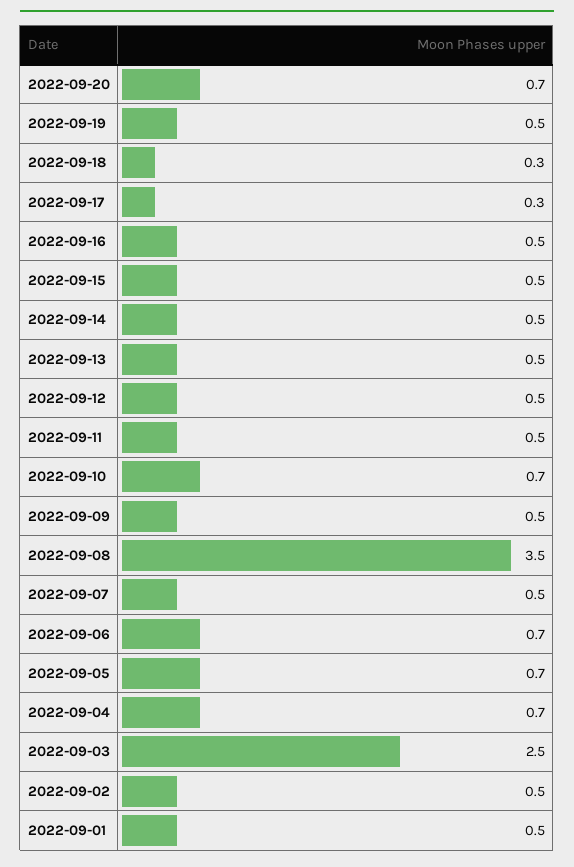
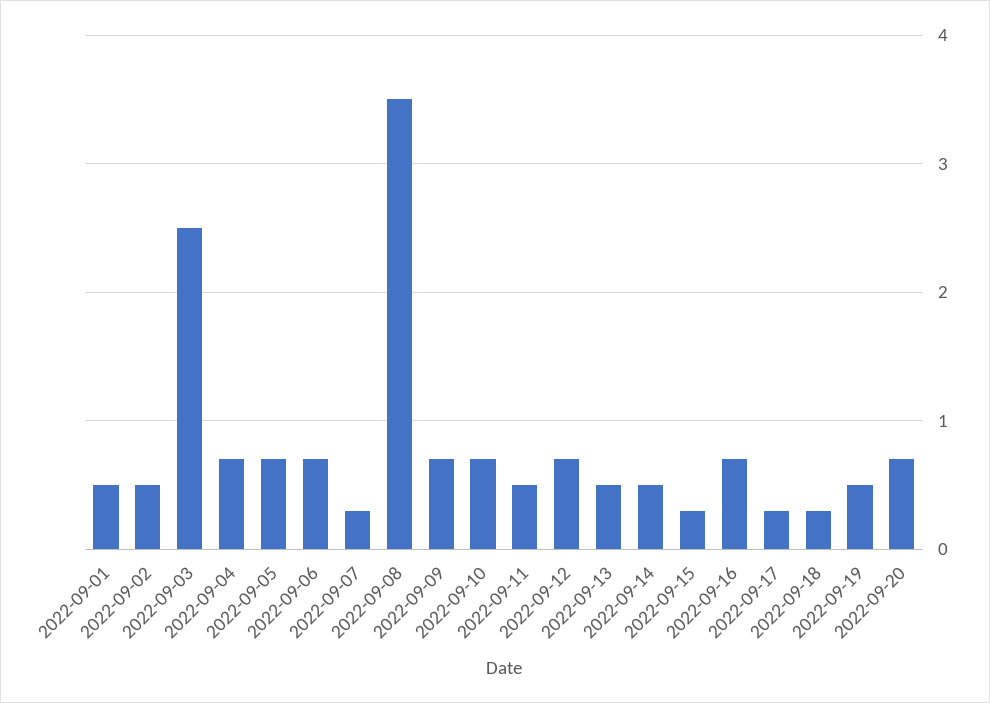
  {
    "2022-09-20": 0.7,
    "2022-09-19": 0.5,
    "2022-09-18": 0.3,
    "2022-09-17": 0.3,
-   "2022-09-16": 0.5,
+   "2022-09-16": 0.7,
-   "2022-09-15": 0.5,
+   "2022-09-15": 0.3,
    "2022-09-14": 0.5,
    "2022-09-13": 0.5,
-   "2022-09-12": 0.5,
+   "2022-09-12": 0.7,
    "2022-09-11": 0.5,
    "2022-09-10": 0.7,
-   "2022-09-09": 0.5,
+   "2022-09-09": 0.7,
    "2022-09-08": 3.5,
-   "2022-09-07": 0.5,
+   "2022-09-07": 0.3,
    "2022-09-06": 0.7,
    "2022-09-05": 0.7,
    "2022-09-04": 0.7,
    "2022-09-03": 2.5,
    "2022-09-02": 0.5,
    "2022-09-01": 0.5
  }

